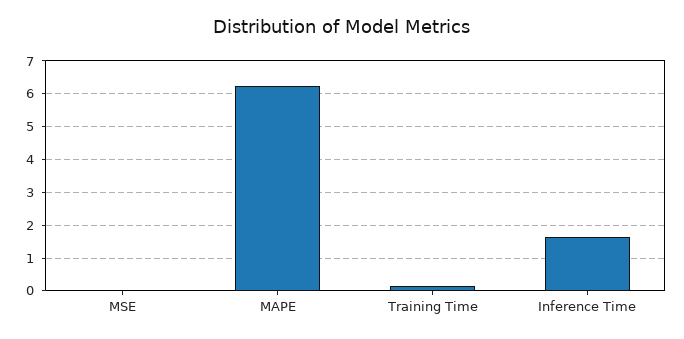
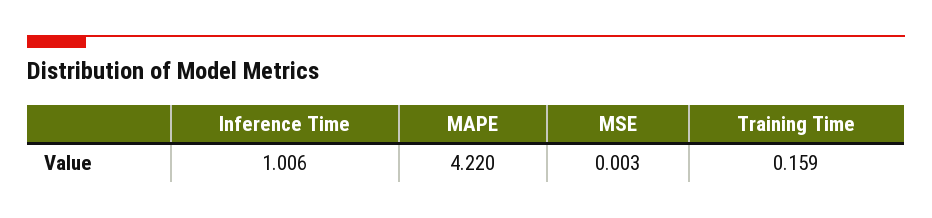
  {
    "MSE": 0.003,
-   "MAPE": 6.2,
+   "MAPE": 4.22,
    "Training Time": 0.159,
-   "Inference Time": 1.6
+   "Inference Time": 1.006
  }

